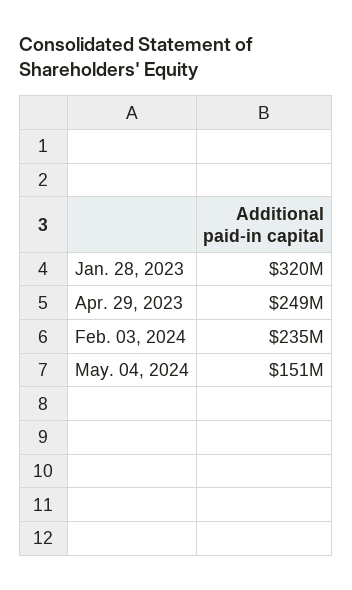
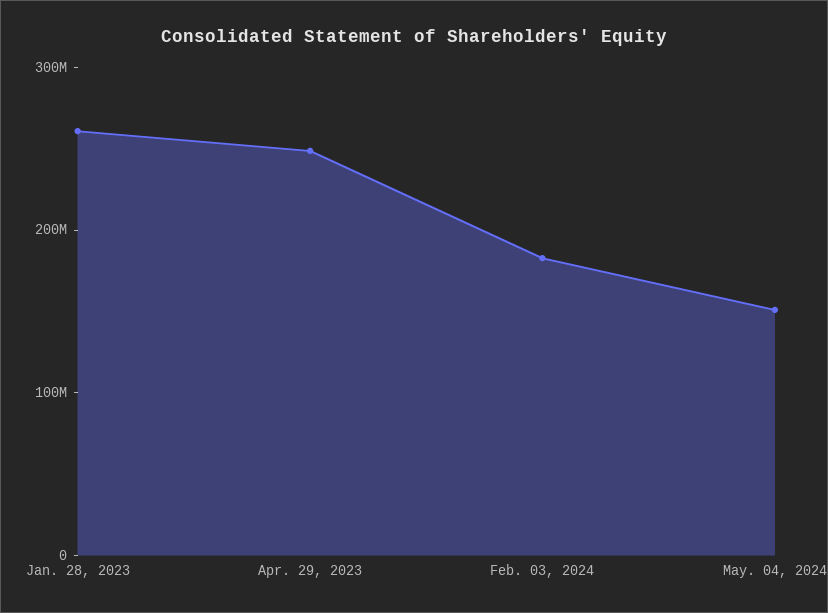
  {
-   "Jan. 28, 2023": 320000000,
+   "Jan. 28, 2023": 260000000,
    "Apr. 29, 2023": 249000000,
-   "Feb. 03, 2024": 235000000,
+   "Feb. 03, 2024": 180000000,
    "May. 04, 2024": 151000000
  }

